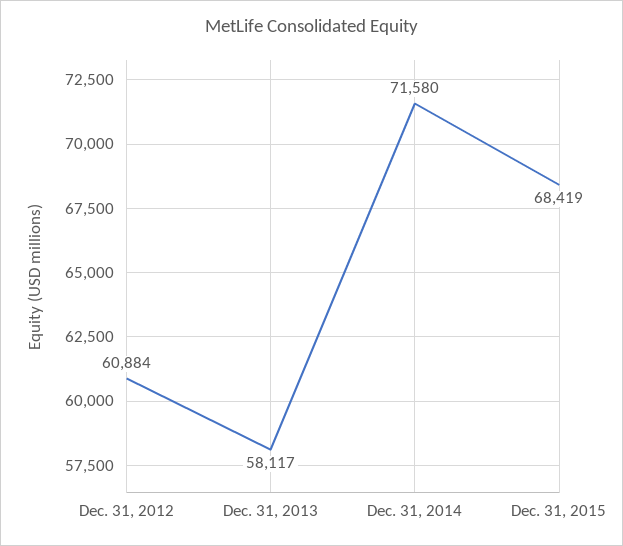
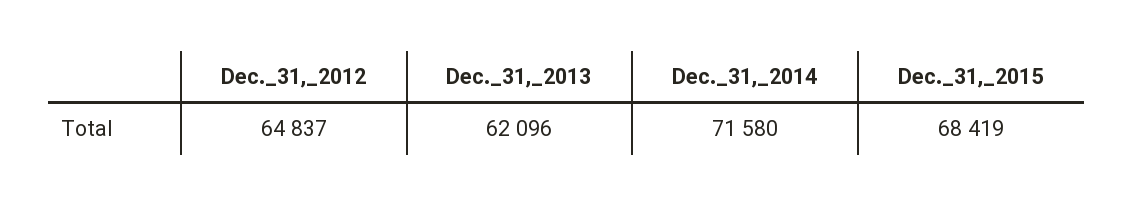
  {
-   "Dec. 31, 2012": 60884,
+   "Dec. 31, 2012": 64837,
-   "Dec. 31, 2013": 58117,
+   "Dec. 31, 2013": 62096,
    "Dec. 31, 2014": 71580,
    "Dec. 31, 2015": 68419
  }

